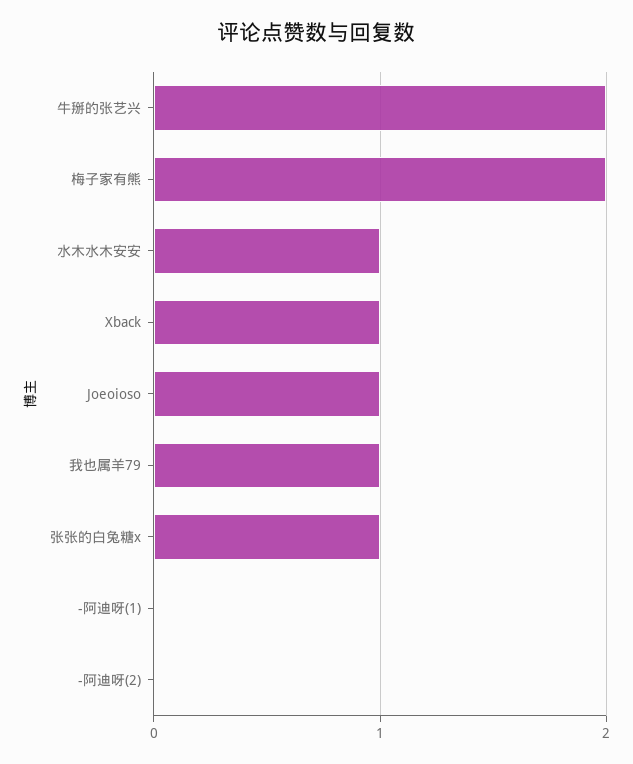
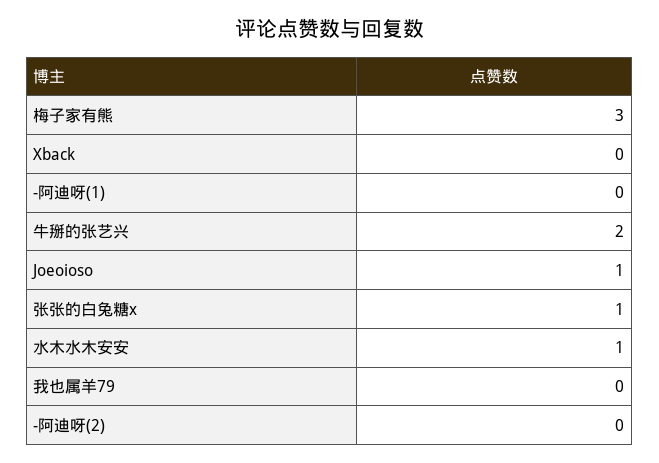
  {
    "牛掰的张艺兴": 2,
-   "梅子家有熊": 2,
+   "梅子家有熊": 3,
    "水木水木安安": 1,
-   "Xback": 1,
+   "Xback": 0,
    "Joeoioso": 1,
-   "我也属羊79": 1,
+   "我也属羊79": 0,
    "张张的白兔糖x": 1,
    "-阿迪呀(1)": 0,
    "-阿迪呀(2)": 0
  }

